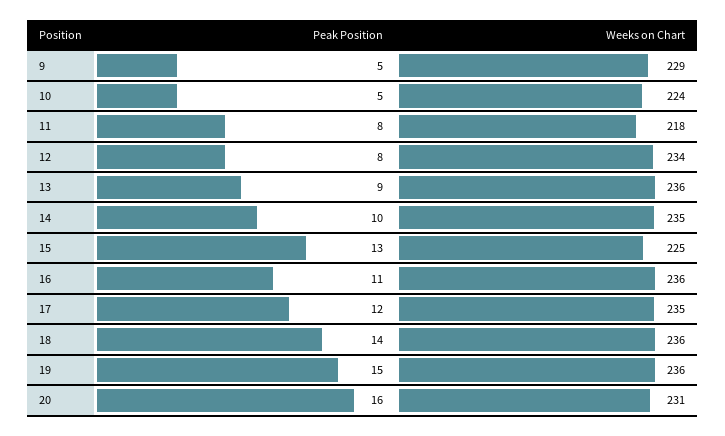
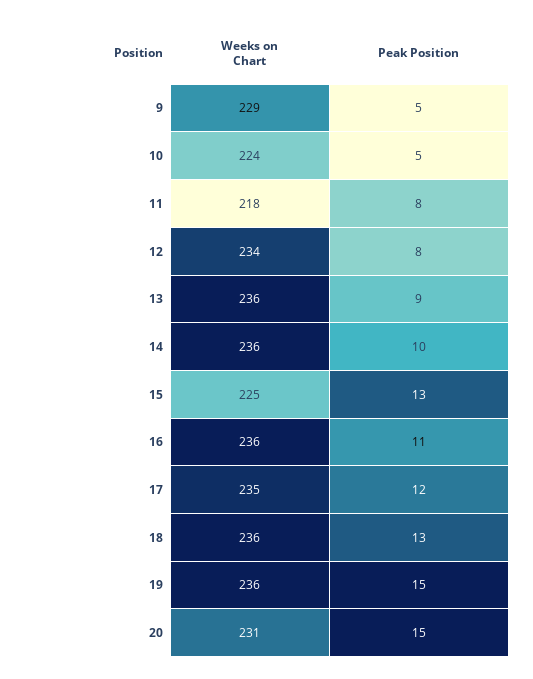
  {
    "Peak Position": {
      "9": 5,
      "10": 5,
      "11": 8,
      "12": 8,
      "13": 9,
      "14": 10,
      "15": 13,
      "16": 11,
      "17": 12,
-     "18": 14,
+     "18": 13,
      "19": 15,
-     "20": 16
+     "20": 15
    },
    "Weeks on Chart": {
      "9": 229,
      "10": 224,
      "11": 218,
      "12": 234,
      "13": 236,
-     "14": 235,
+     "14": 236,
      "15": 225,
      "16": 236,
      "17": 235,
      "18": 236,
      "19": 236,
      "20": 231
    }
  }

